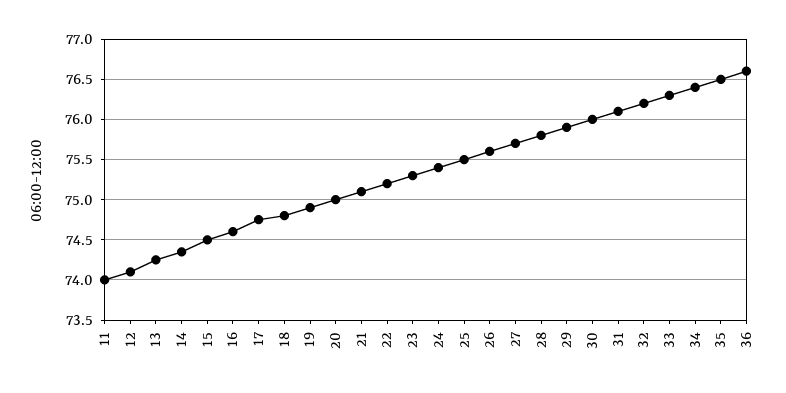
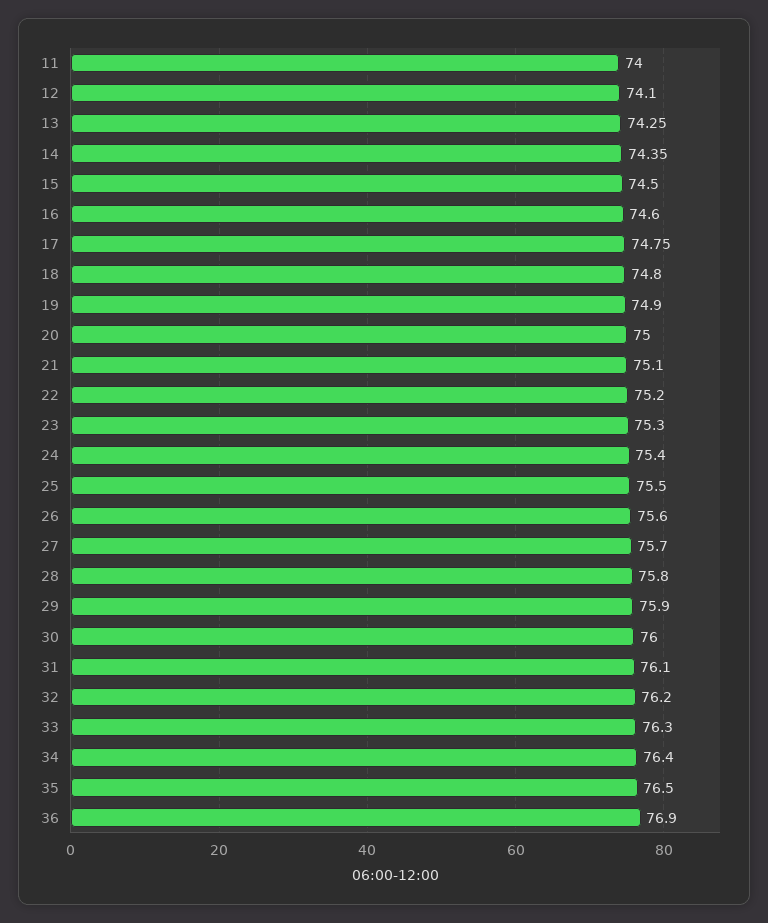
  {
    "11": 74,
    "12": 74.1,
    "13": 74.25,
    "14": 74.35,
    "15": 74.5,
    "16": 74.6,
    "17": 74.75,
    "18": 74.8,
    "19": 74.9,
    "20": 75,
    "21": 75.1,
    "22": 75.2,
    "23": 75.3,
    "24": 75.4,
    "25": 75.5,
    "26": 75.6,
    "27": 75.7,
    "28": 75.8,
    "29": 75.9,
    "30": 76,
    "31": 76.1,
    "32": 76.2,
    "33": 76.3,
    "34": 76.4,
    "35": 76.5,
-   "36": 76.6
+   "36": 76.9
  }

